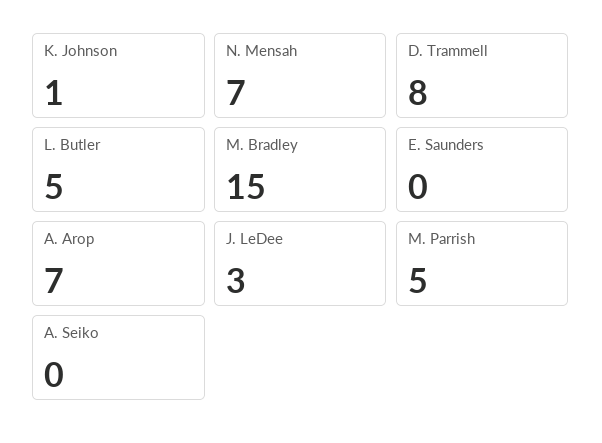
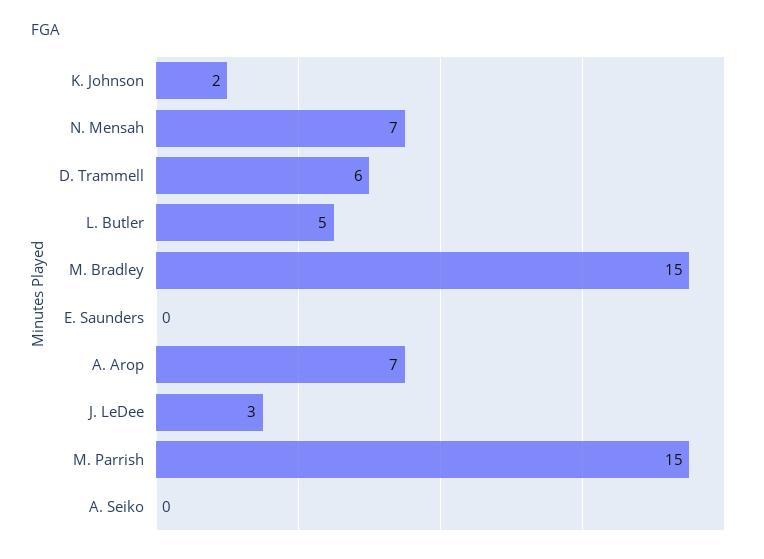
  {
-   "K. Johnson": 1,
+   "K. Johnson": 2,
    "N. Mensah": 7,
-   "D. Trammell": 8,
+   "D. Trammell": 6,
    "L. Butler": 5,
    "M. Bradley": 15,
    "E. Saunders": 0,
    "A. Arop": 7,
    "J. LeDee": 3,
-   "M. Parrish": 5,
+   "M. Parrish": 15,
    "A. Seiko": 0
  }

